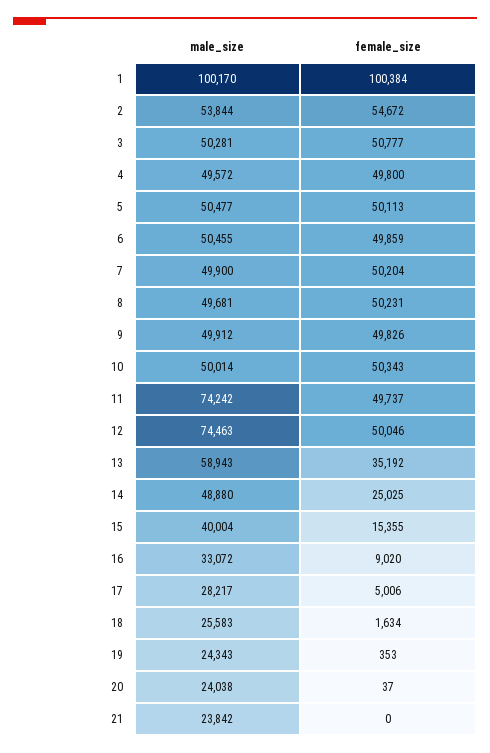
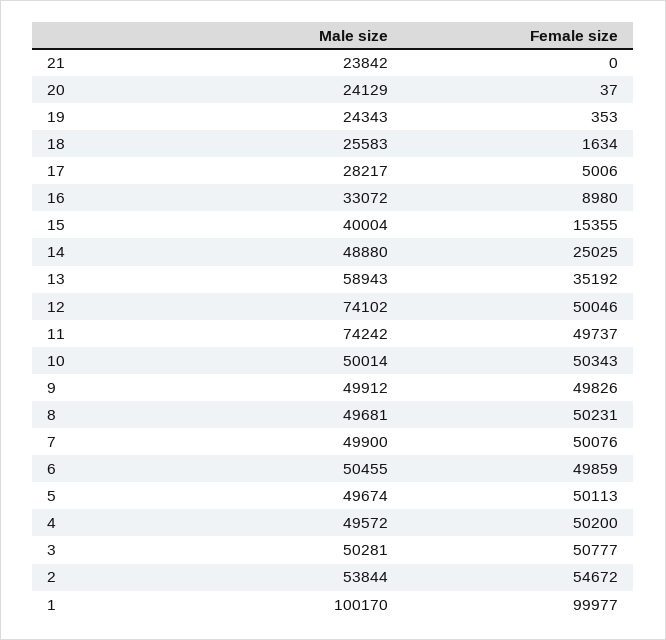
  {
    "male_size": {
      "1": 100170,
      "2": 53844,
      "3": 50281,
      "4": 49572,
-     "5": 50477,
+     "5": 49674,
      "6": 50455,
      "7": 49900,
      "8": 49681,
      "9": 49912,
      "10": 50014,
      "11": 74242,
-     "12": 74463,
+     "12": 74102,
      "13": 58943,
      "14": 48880,
      "15": 40004,
      "16": 33072,
      "17": 28217,
      "18": 25583,
      "19": 24343,
-     "20": 24038,
+     "20": 24129,
      "21": 23842
    },
    "female_size": {
-     "1": 100384,
+     "1": 99977,
      "2": 54672,
      "3": 50777,
-     "4": 49800,
+     "4": 50200,
      "5": 50113,
      "6": 49859,
-     "7": 50204,
+     "7": 50076,
      "8": 50231,
      "9": 49826,
      "10": 50343,
      "11": 49737,
      "12": 50046,
      "13": 35192,
      "14": 25025,
      "15": 15355,
-     "16": 9020,
+     "16": 8980,
      "17": 5006,
      "18": 1634,
      "19": 353,
      "20": 37,
      "21": 0
    }
  }

